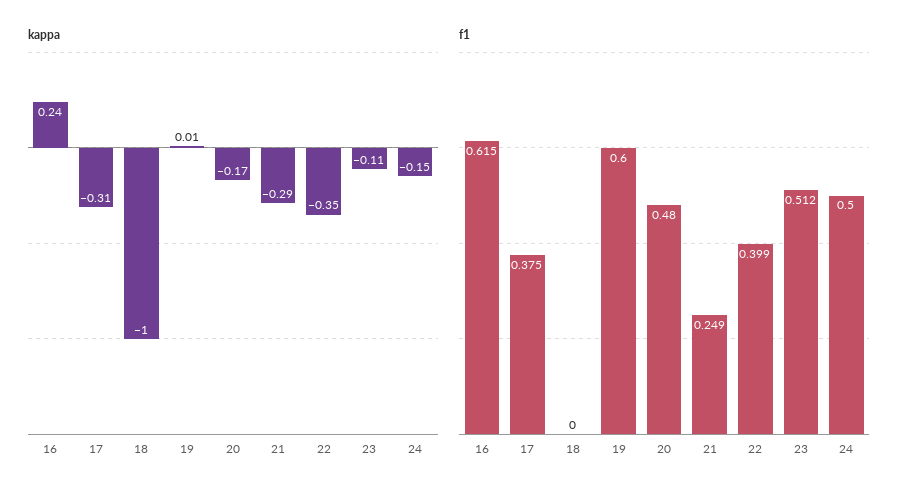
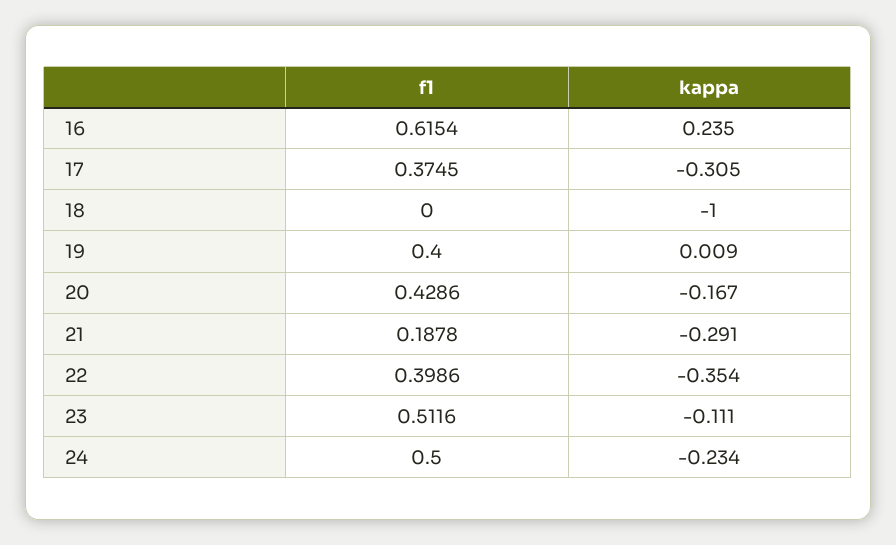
  {
    "kappa": {
      "16": 0.235,
      "17": -0.305,
      "18": -1,
      "19": 0.009,
      "20": -0.167,
      "21": -0.291,
      "22": -0.354,
      "23": -0.111,
-     "24": -0.15
+     "24": -0.234
    },
    "f1": {
      "16": 0.6154,
      "17": 0.3745,
      "18": 0,
-     "19": 0.6,
+     "19": 0.4,
-     "20": 0.48,
+     "20": 0.4286,
-     "21": 0.249,
+     "21": 0.1878,
      "22": 0.3986,
      "23": 0.5116,
      "24": 0.5
    }
  }

